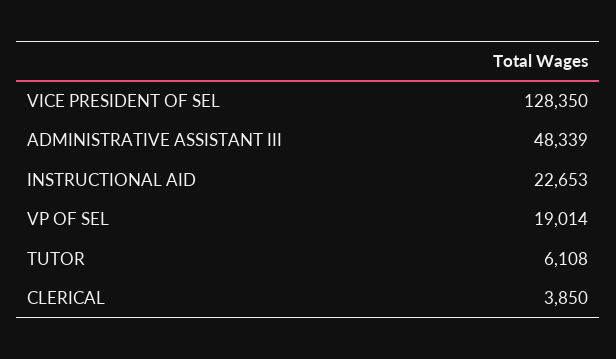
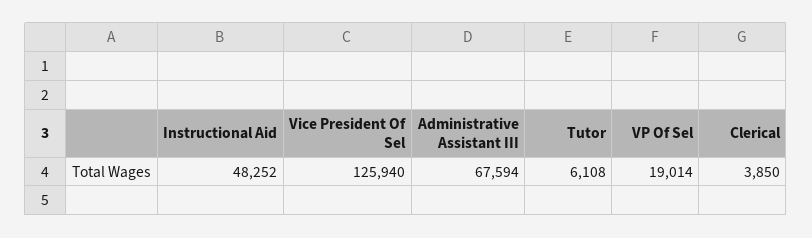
  {
-   "VICE PRESIDENT OF SEL": 128350,
+   "VICE PRESIDENT OF SEL": 125940,
-   "ADMINISTRATIVE ASSISTANT III": 48339,
+   "ADMINISTRATIVE ASSISTANT III": 67594,
-   "INSTRUCTIONAL AID": 22653,
+   "INSTRUCTIONAL AID": 48252,
    "VP OF SEL": 19014,
    "TUTOR": 6108,
    "CLERICAL": 3850
  }

